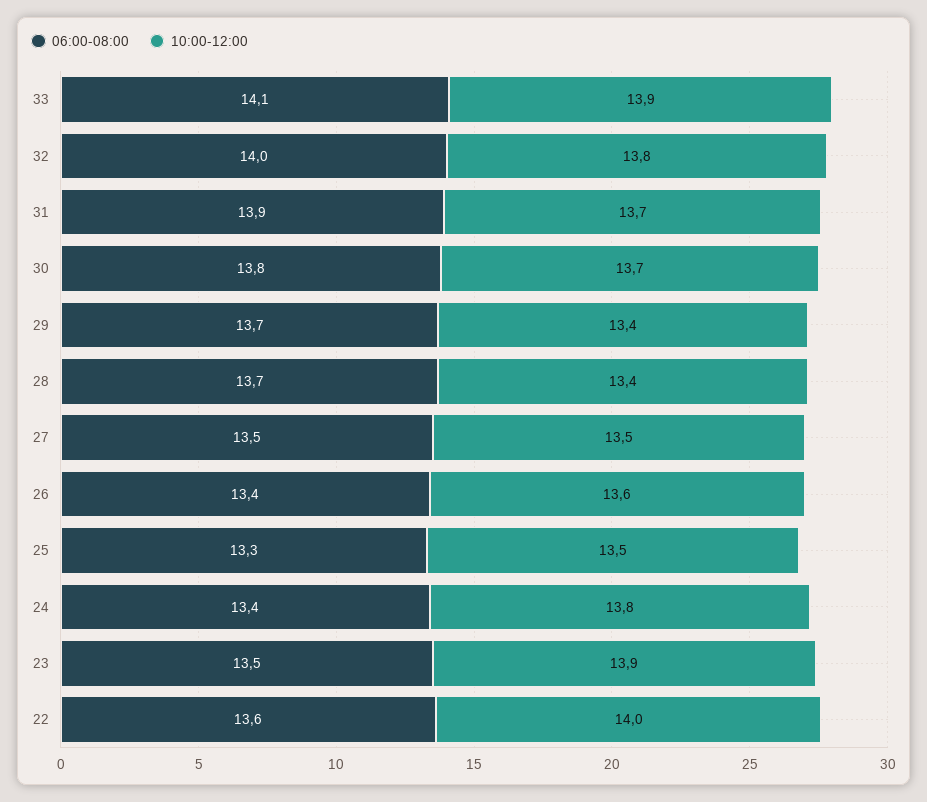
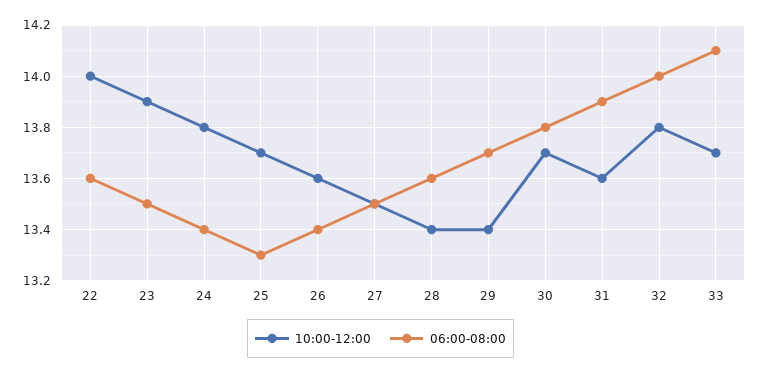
  {
    "06:00-08:00": {
      "33": 14.1,
      "32": 14,
      "31": 13.9,
      "30": 13.8,
      "29": 13.7,
-     "28": 13.7,
+     "28": 13.6,
      "27": 13.5,
      "26": 13.4,
      "25": 13.3,
      "24": 13.4,
      "23": 13.5,
      "22": 13.6
    },
    "10:00-12:00": {
-     "33": 13.9,
+     "33": 13.7,
      "32": 13.8,
-     "31": 13.7,
+     "31": 13.6,
      "30": 13.7,
      "29": 13.4,
      "28": 13.4,
      "27": 13.5,
      "26": 13.6,
-     "25": 13.5,
+     "25": 13.7,
      "24": 13.8,
      "23": 13.9,
      "22": 14
    }
  }

